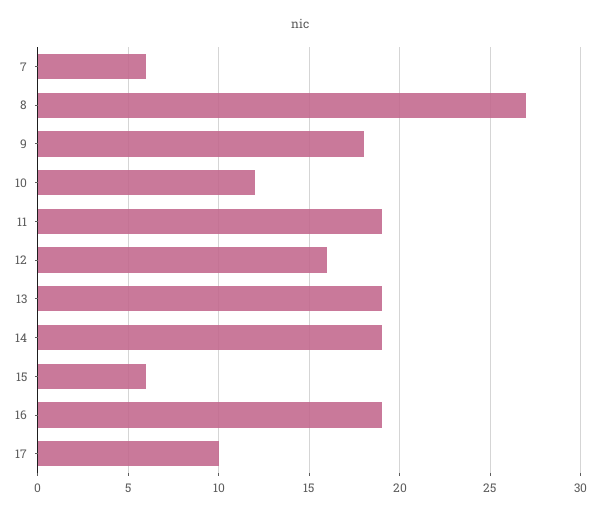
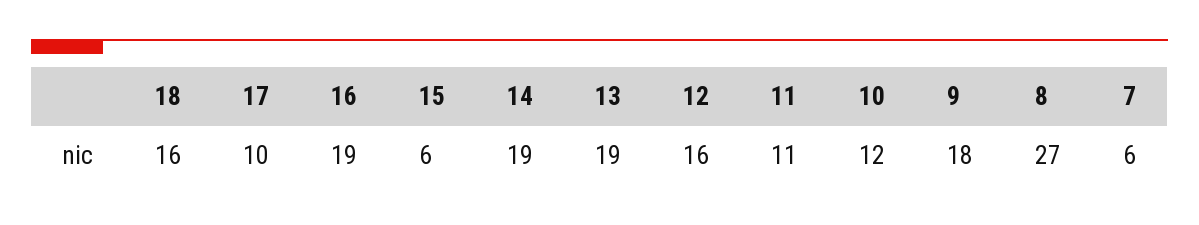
  {
    "7": 6,
    "8": 27,
    "9": 18,
    "10": 12,
-   "11": 19,
+   "11": 11,
    "12": 16,
    "13": 19,
    "14": 19,
    "15": 6,
    "16": 19,
-   "17": 10
+   "17": 10,
+   "18": 16
  }

